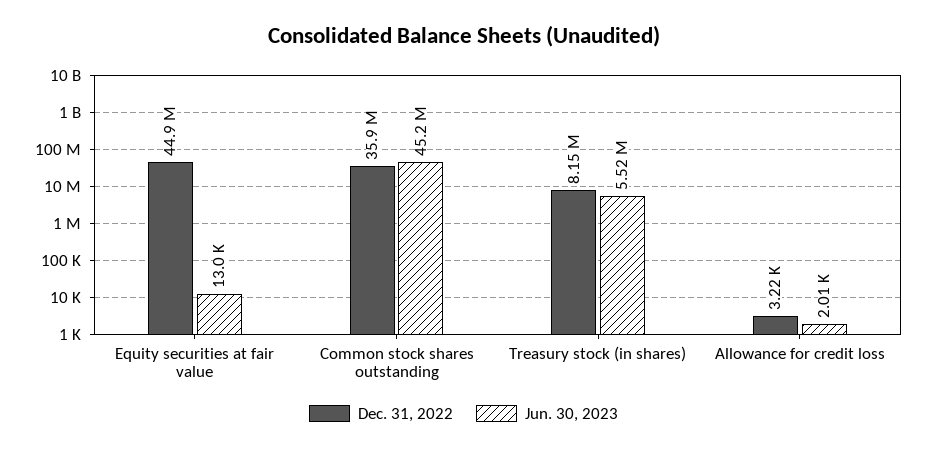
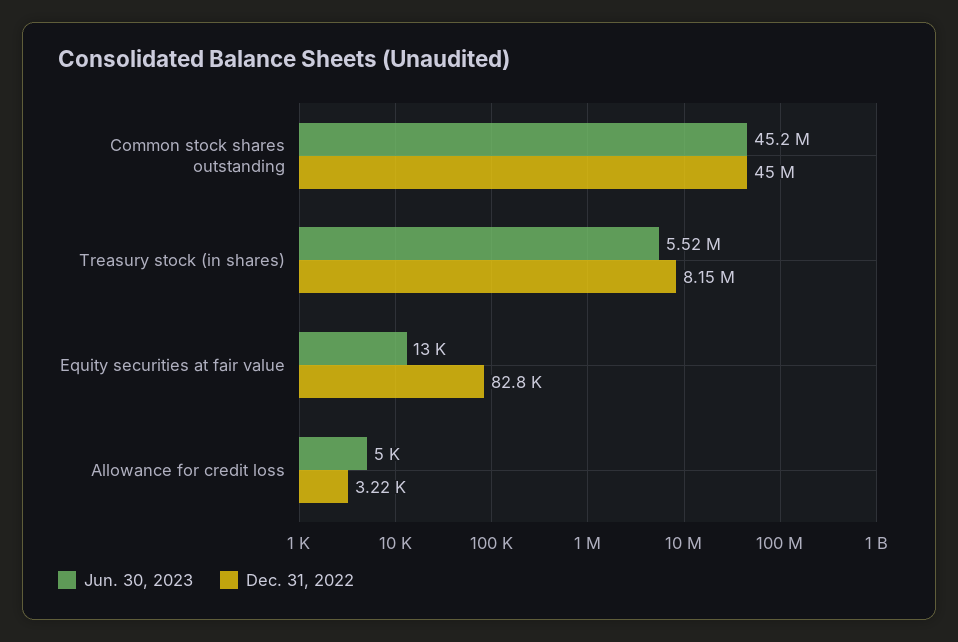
  {
    "Dec. 31, 2022": {
-     "Equity securities at fair value": 44900000,
+     "Equity securities at fair value": 82800,
-     "Common stock shares outstanding": 35900000,
+     "Common stock shares outstanding": 45000000,
      "Treasury stock (in shares)": 8150000,
      "Allowance for credit loss": 3220
    },
    "Jun. 30, 2023": {
      "Equity securities at fair value": 13000,
      "Common stock shares outstanding": 45200000,
      "Treasury stock (in shares)": 5520000,
-     "Allowance for credit loss": 2010
+     "Allowance for credit loss": 5000
    }
  }

